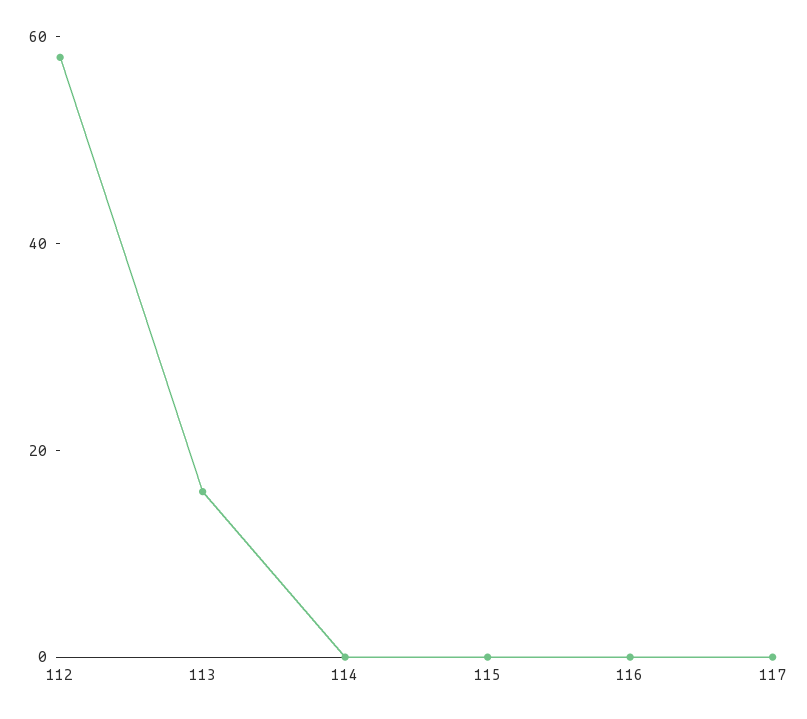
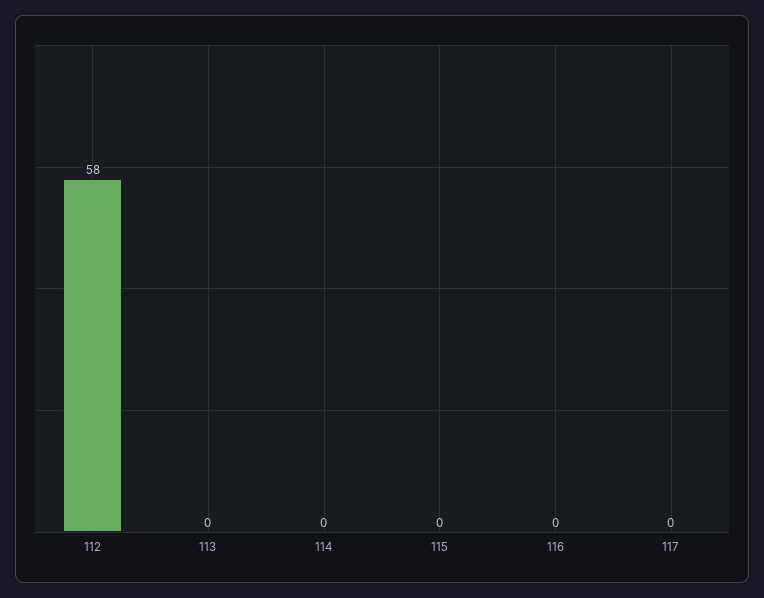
  {
    "112": 58,
-   "113": 15,
+   "113": 0,
    "114": 0,
    "115": 0,
    "116": 0,
    "117": 0
  }

